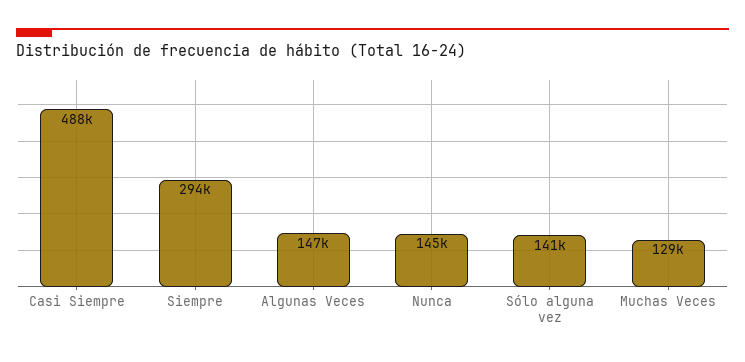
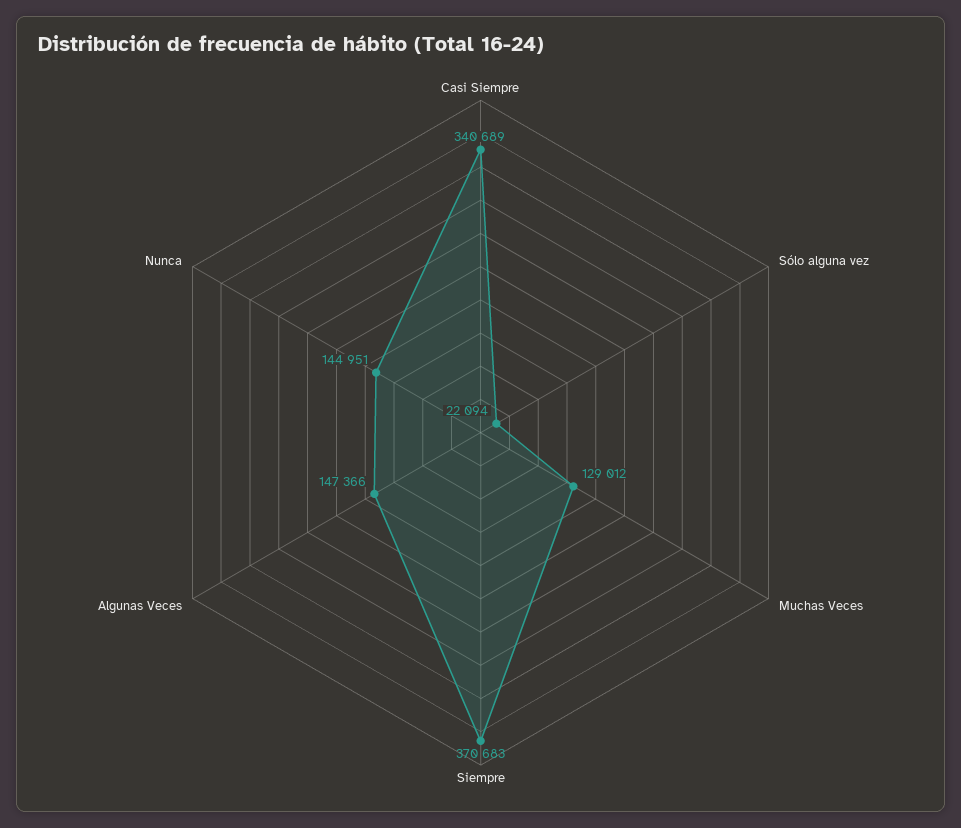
  {
-   "Casi Siempre": 488000,
+   "Casi Siempre": 340689,
-   "Siempre": 294000,
+   "Siempre": 370683,
    "Algunas Veces": 147366,
    "Nunca": 144951,
-   "Sólo alguna vez": 141000,
+   "Sólo alguna vez": 22094,
    "Muchas Veces": 129012
  }

